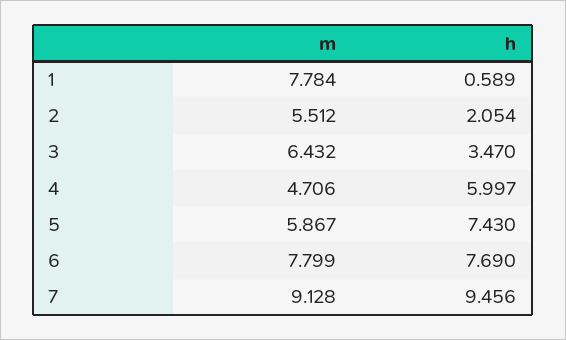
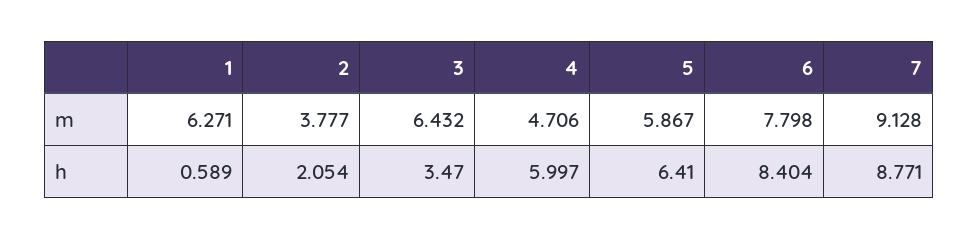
  {
    "m": {
-     "1": 7.784,
+     "1": 6.271,
-     "2": 5.512,
+     "2": 3.777,
      "3": 6.432,
      "4": 4.706,
      "5": 5.867,
-     "6": 7.799,
+     "6": 7.798,
      "7": 9.128
    },
    "h": {
      "1": 0.589,
      "2": 2.054,
      "3": 3.47,
      "4": 5.997,
-     "5": 7.43,
+     "5": 6.41,
-     "6": 7.69,
+     "6": 8.404,
-     "7": 9.456
+     "7": 8.771
    }
  }

